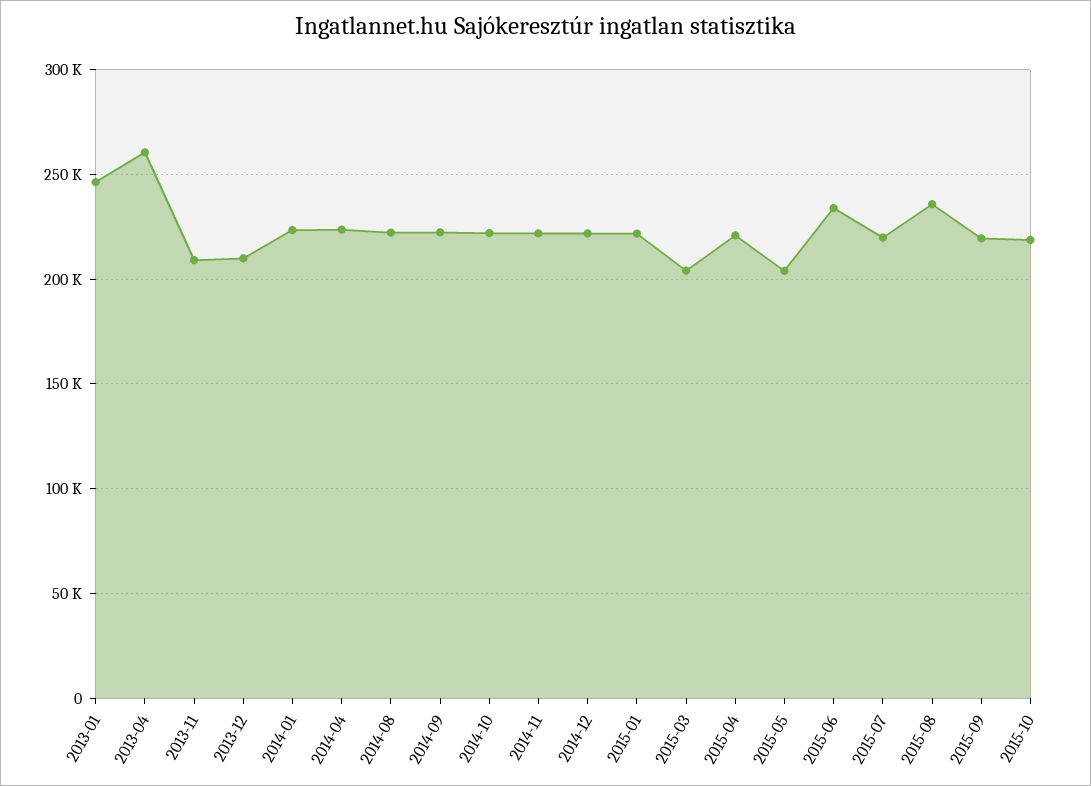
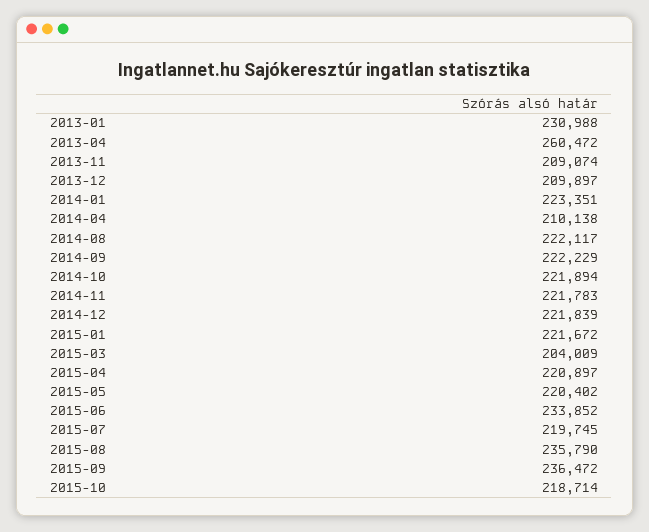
  {
-   "2013-01": 245000,
+   "2013-01": 230988,
    "2013-04": 260472,
    "2013-11": 209074,
    "2013-12": 209897,
    "2014-01": 223351,
-   "2014-04": 225000,
+   "2014-04": 210138,
    "2014-08": 222117,
    "2014-09": 222229,
    "2014-10": 221894,
    "2014-11": 221783,
    "2014-12": 221839,
    "2015-01": 221672,
    "2015-03": 204009,
    "2015-04": 220897,
-   "2015-05": 205000,
+   "2015-05": 220402,
    "2015-06": 233852,
    "2015-07": 219745,
    "2015-08": 235790,
-   "2015-09": 220000,
+   "2015-09": 236472,
    "2015-10": 218714
  }

